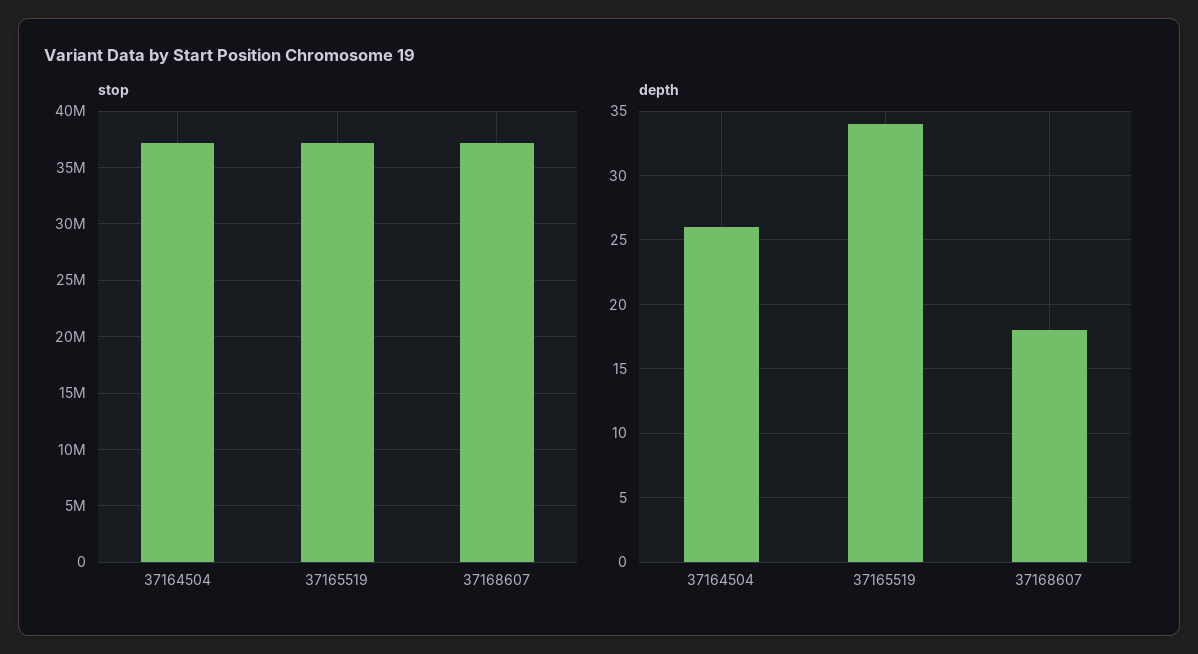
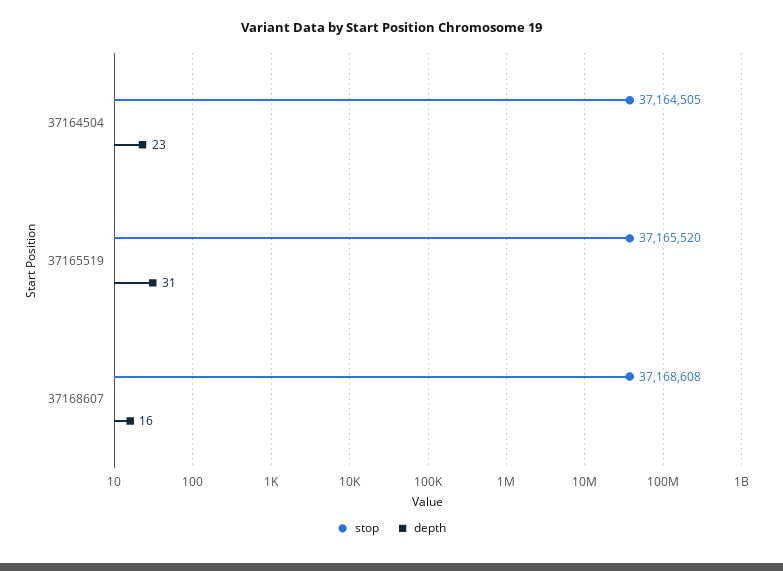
  {
    "stop": {
      "37164504": 37164505,
      "37165519": 37165520,
      "37168607": 37168608
    },
    "depth": {
-     "37164504": 26,
+     "37164504": 23,
-     "37165519": 34,
+     "37165519": 31,
-     "37168607": 18
+     "37168607": 16
    }
  }

